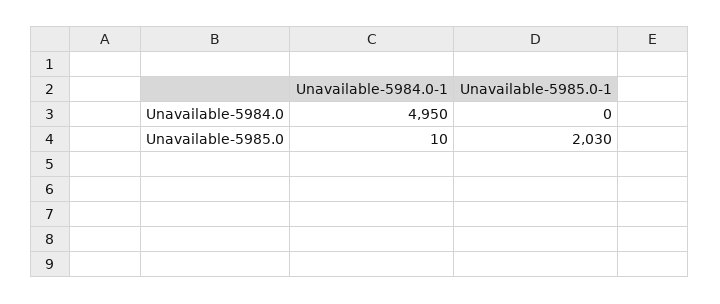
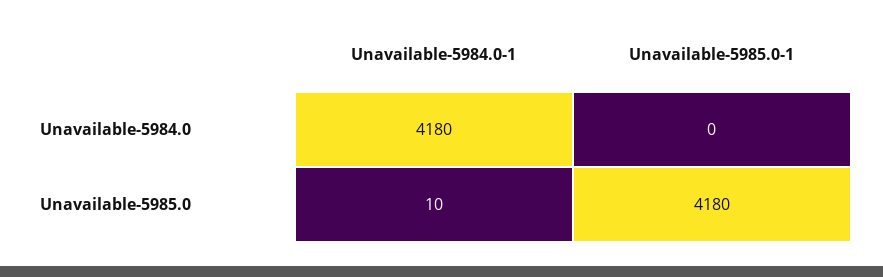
  {
    "Unavailable-5984.0-1": {
-     "Unavailable-5984.0": 4950,
+     "Unavailable-5984.0": 4180,
      "Unavailable-5985.0": 10
    },
    "Unavailable-5985.0-1": {
      "Unavailable-5984.0": 0,
-     "Unavailable-5985.0": 2030
+     "Unavailable-5985.0": 4180
    }
  }

